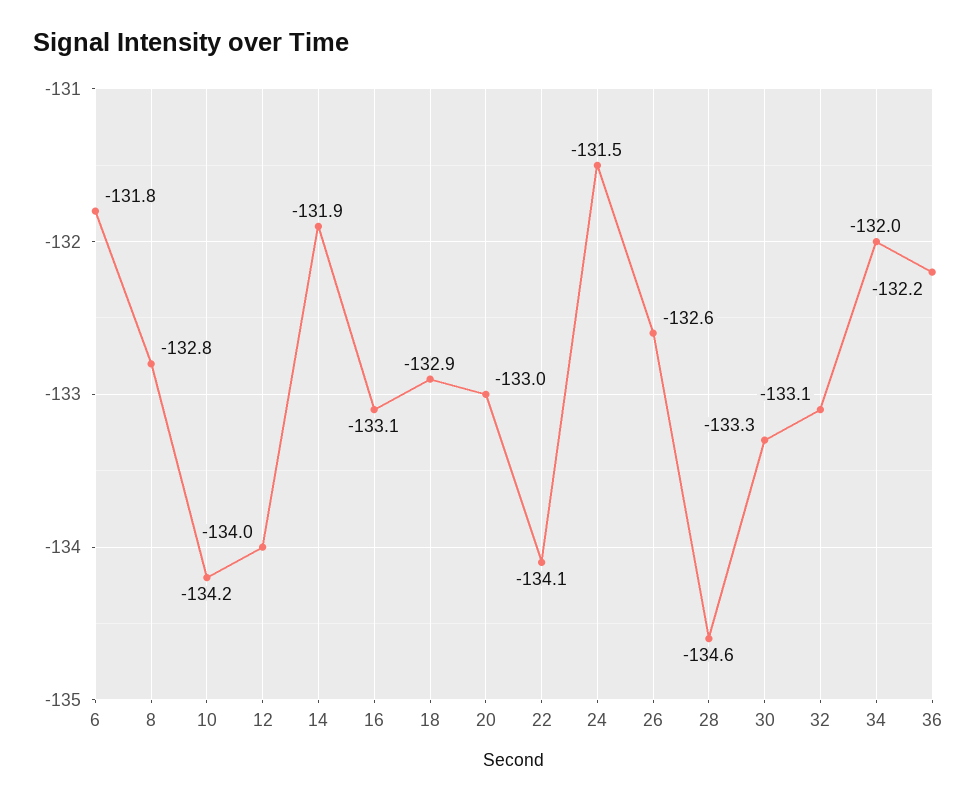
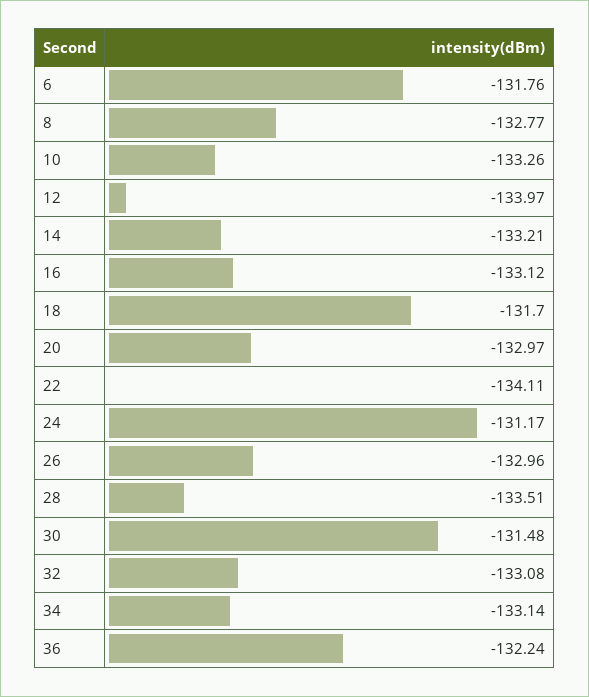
  {
    "6": -131.76,
    "8": -132.77,
-   "10": -134.2,
+   "10": -133.26,
    "12": -133.97,
-   "14": -131.9,
+   "14": -133.21,
    "16": -133.12,
-   "18": -132.9,
+   "18": -131.7,
    "20": -132.97,
    "22": -134.11,
-   "24": -131.5,
+   "24": -131.17,
-   "26": -132.6,
+   "26": -132.96,
-   "28": -134.6,
+   "28": -133.51,
-   "30": -133.3,
+   "30": -131.48,
    "32": -133.08,
-   "34": -132,
+   "34": -133.14,
    "36": -132.24
  }

